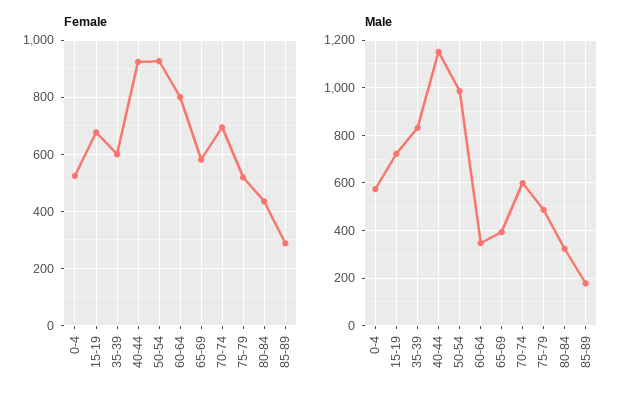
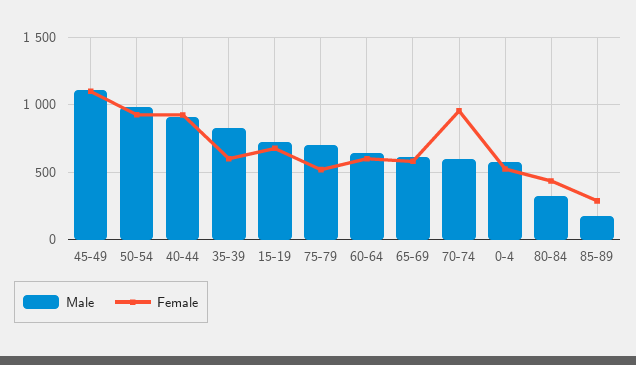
  {
    "Female": {
      "0-4": 525,
      "15-19": 675,
      "35-39": 600,
      "40-44": 925,
      "50-54": 925,
-     "60-64": 800,
+     "60-64": 600,
      "65-69": 575,
-     "70-74": 700,
+     "70-74": 950,
      "75-79": 525,
      "80-84": 425,
-     "85-89": 300
+     "85-89": 300,
+     "45-49": 1100
    },
    "Male": {
      "0-4": 550,
      "15-19": 700,
      "35-39": 850,
-     "40-44": 1150,
+     "40-44": 900,
      "50-54": 1000,
-     "60-64": 350,
+     "60-64": 650,
-     "65-69": 400,
+     "65-69": 600,
      "70-74": 600,
-     "75-79": 500,
+     "75-79": 700,
      "80-84": 300,
-     "85-89": 200
+     "85-89": 200,
+     "45-49": 1100
    }
  }

